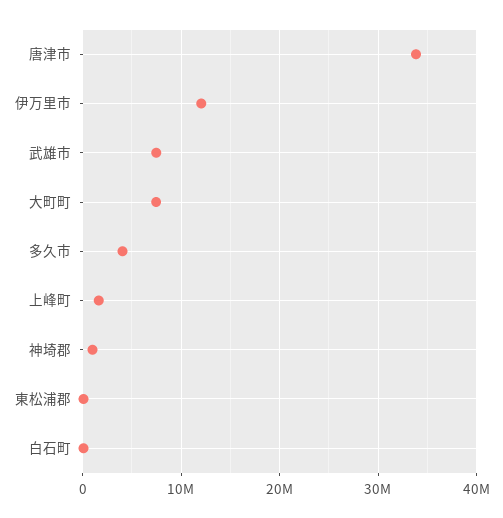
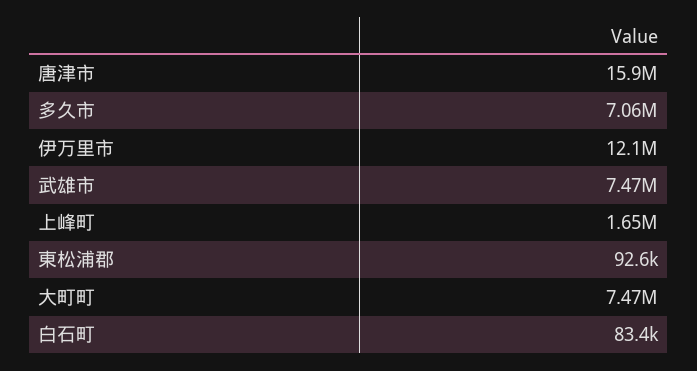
  {
-   "唐津市": 34000000,
+   "唐津市": 15900000,
    "伊万里市": 12100000,
    "武雄市": 7470000,
    "大町町": 7470000,
-   "多久市": 4000000,
+   "多久市": 7060000,
    "上峰町": 1650000,
-   "神埼郡": 1000000,
    "東松浦郡": 92600,
    "白石町": 83400
  }

